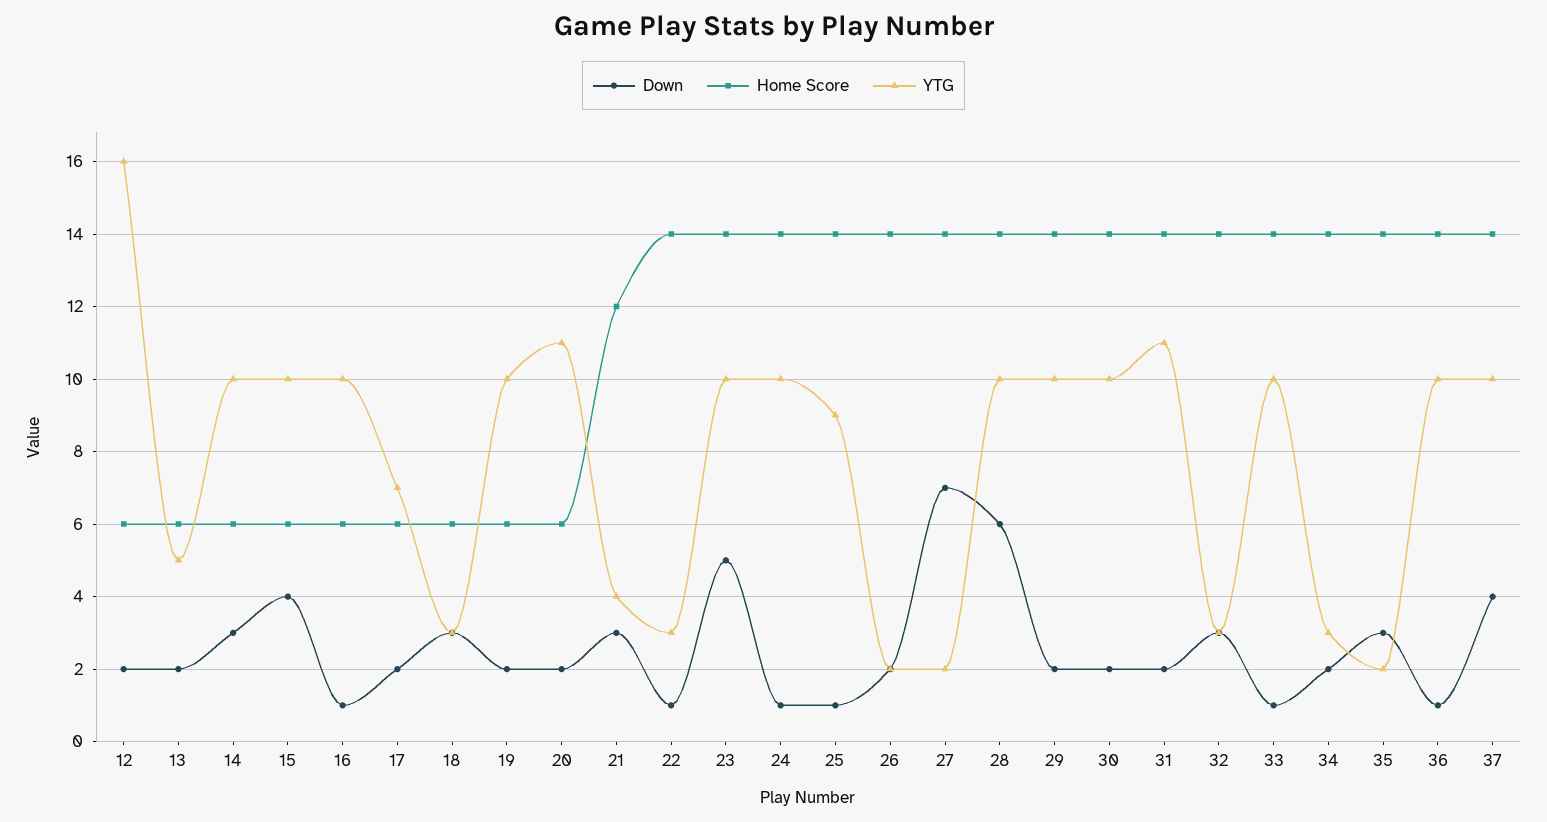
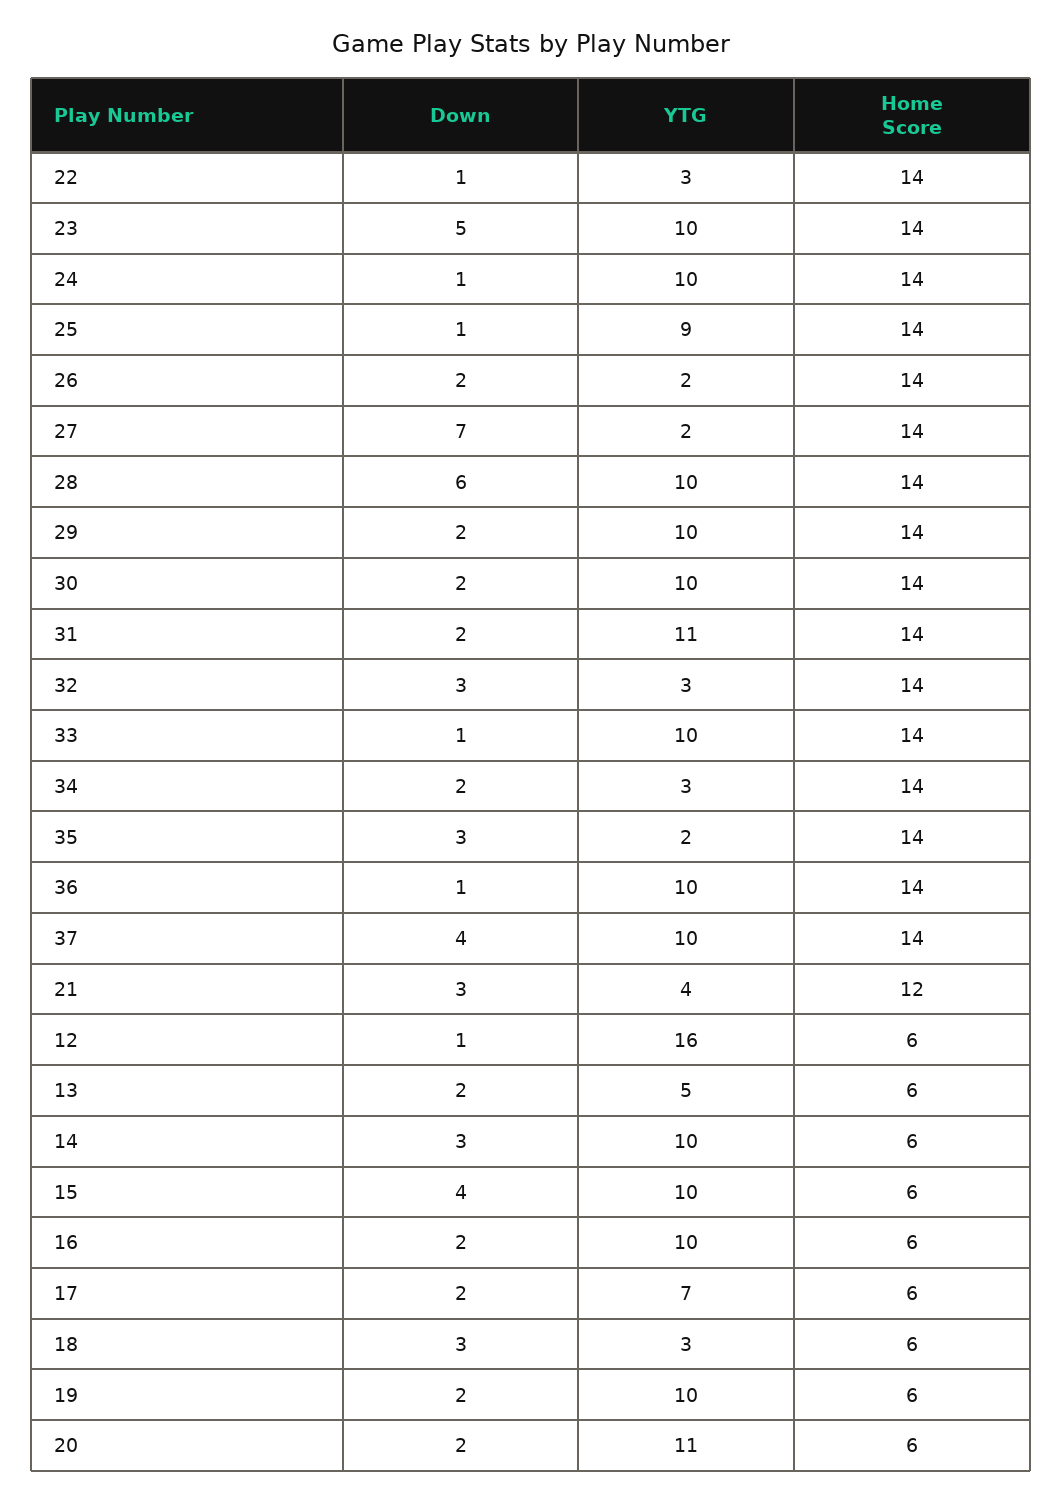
  {
    "Down": {
-     "12": 2,
+     "12": 1,
      "13": 2,
      "14": 3,
      "15": 4,
-     "16": 1,
+     "16": 2,
      "17": 2,
      "18": 3,
      "19": 2,
      "20": 2,
      "21": 3,
      "22": 1,
      "23": 5,
      "24": 1,
      "25": 1,
      "26": 2,
      "27": 7,
      "28": 6,
      "29": 2,
      "30": 2,
      "31": 2,
      "32": 3,
      "33": 1,
      "34": 2,
      "35": 3,
      "36": 1,
      "37": 4
    },
    "Home Score": {
      "12": 6,
      "13": 6,
      "14": 6,
      "15": 6,
      "16": 6,
      "17": 6,
      "18": 6,
      "19": 6,
      "20": 6,
      "21": 12,
      "22": 14,
      "23": 14,
      "24": 14,
      "25": 14,
      "26": 14,
      "27": 14,
      "28": 14,
      "29": 14,
      "30": 14,
      "31": 14,
      "32": 14,
      "33": 14,
      "34": 14,
      "35": 14,
      "36": 14,
      "37": 14
    },
    "YTG": {
      "12": 16,
      "13": 5,
      "14": 10,
      "15": 10,
      "16": 10,
      "17": 7,
      "18": 3,
      "19": 10,
      "20": 11,
      "21": 4,
      "22": 3,
      "23": 10,
      "24": 10,
      "25": 9,
      "26": 2,
      "27": 2,
      "28": 10,
      "29": 10,
      "30": 10,
      "31": 11,
      "32": 3,
      "33": 10,
      "34": 3,
      "35": 2,
      "36": 10,
      "37": 10
    }
  }

